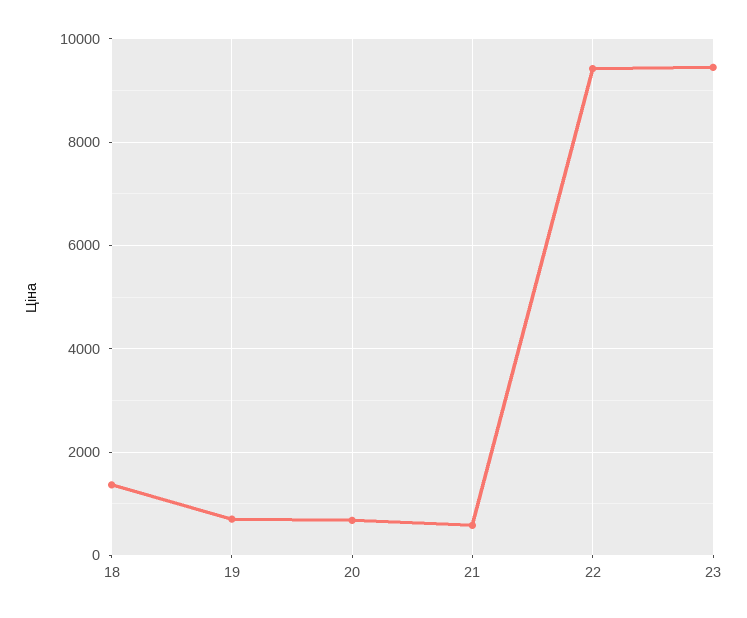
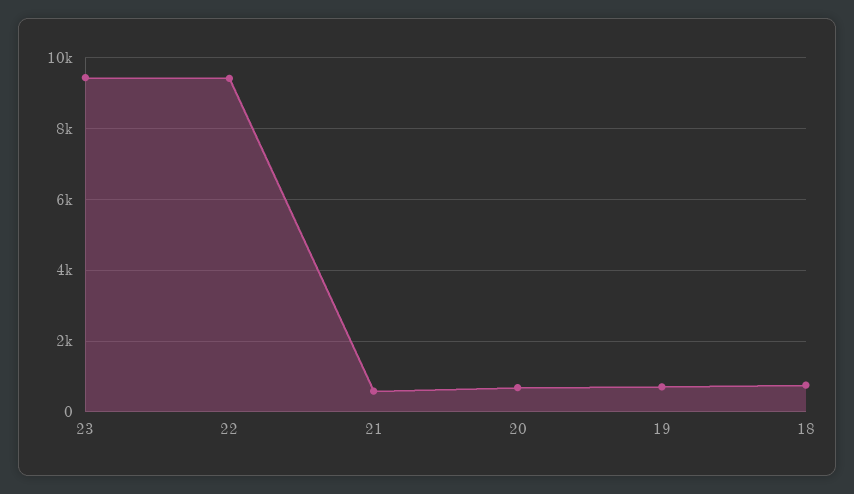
  {
-   "18": 1400,
+   "18": 800,
    "19": 800,
    "20": 600,
    "21": 600,
    "22": 9400,
    "23": 9400
  }

